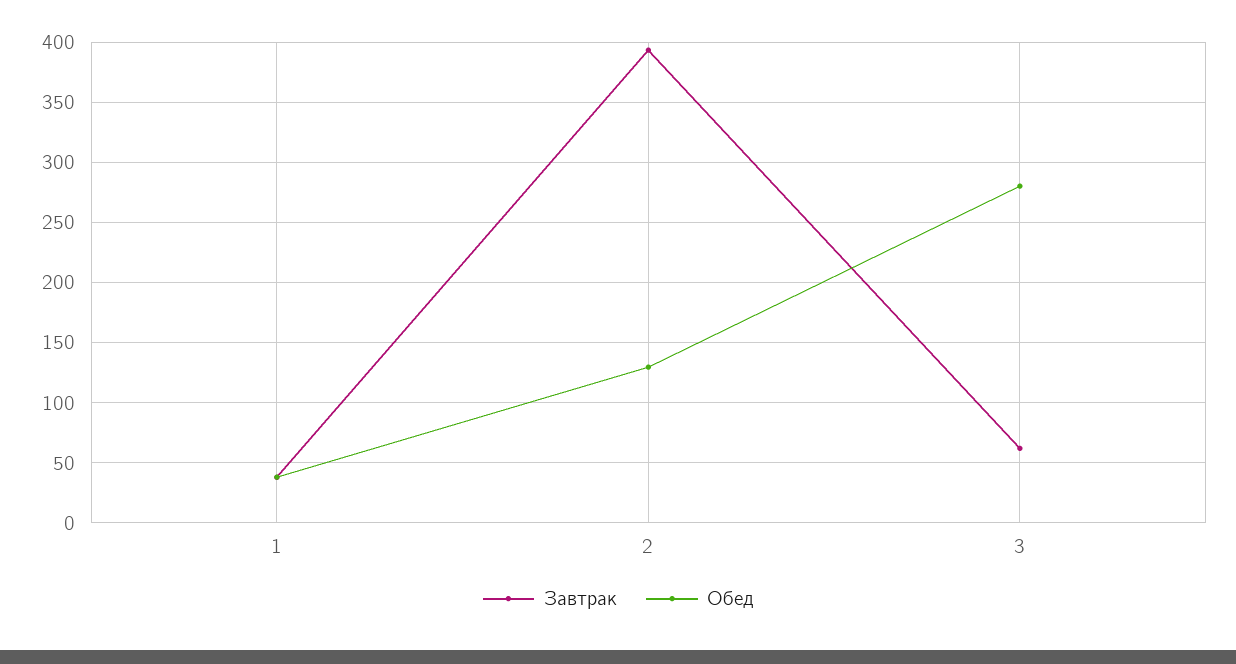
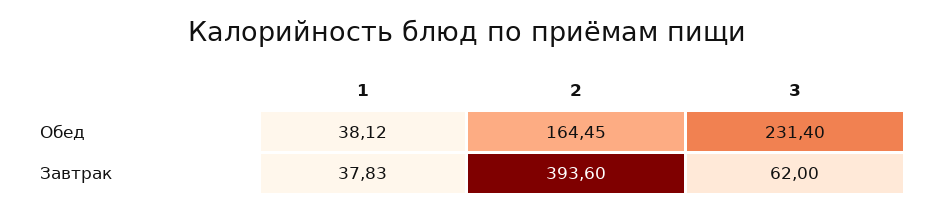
  {
    "Завтрак": {
      "1": 37.83,
      "2": 393.6,
      "3": 62
    },
    "Обед": {
      "1": 38.12,
-     "2": 130,
+     "2": 164.45,
-     "3": 280
+     "3": 231.4
    }
  }

